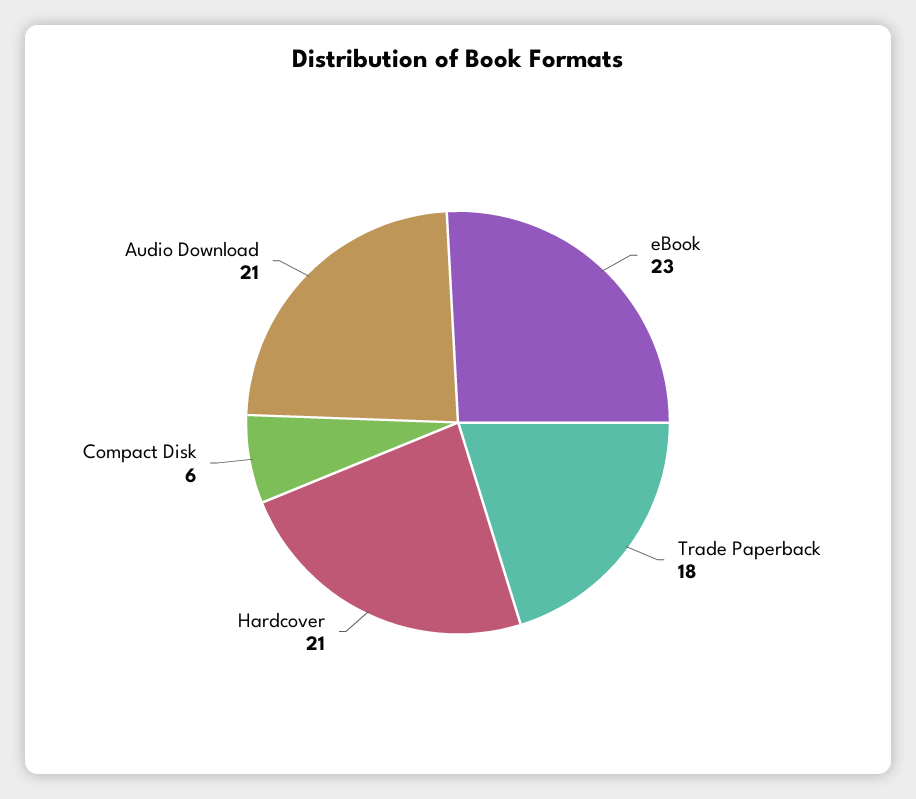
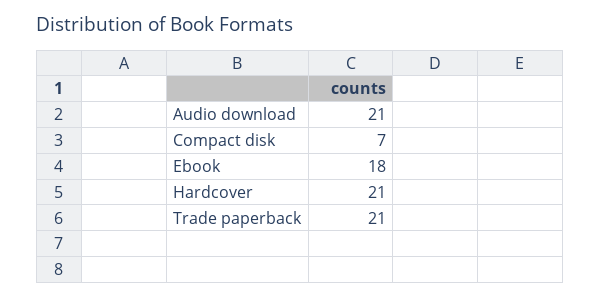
  {
-   "eBook": 23,
+   "eBook": 18,
-   "Trade Paperback": 18,
+   "Trade Paperback": 21,
    "Hardcover": 21,
-   "Compact Disk": 6,
+   "Compact Disk": 7,
    "Audio Download": 21
  }

